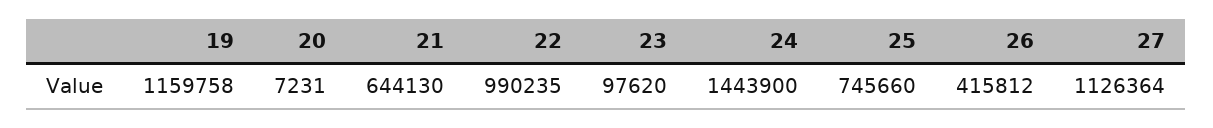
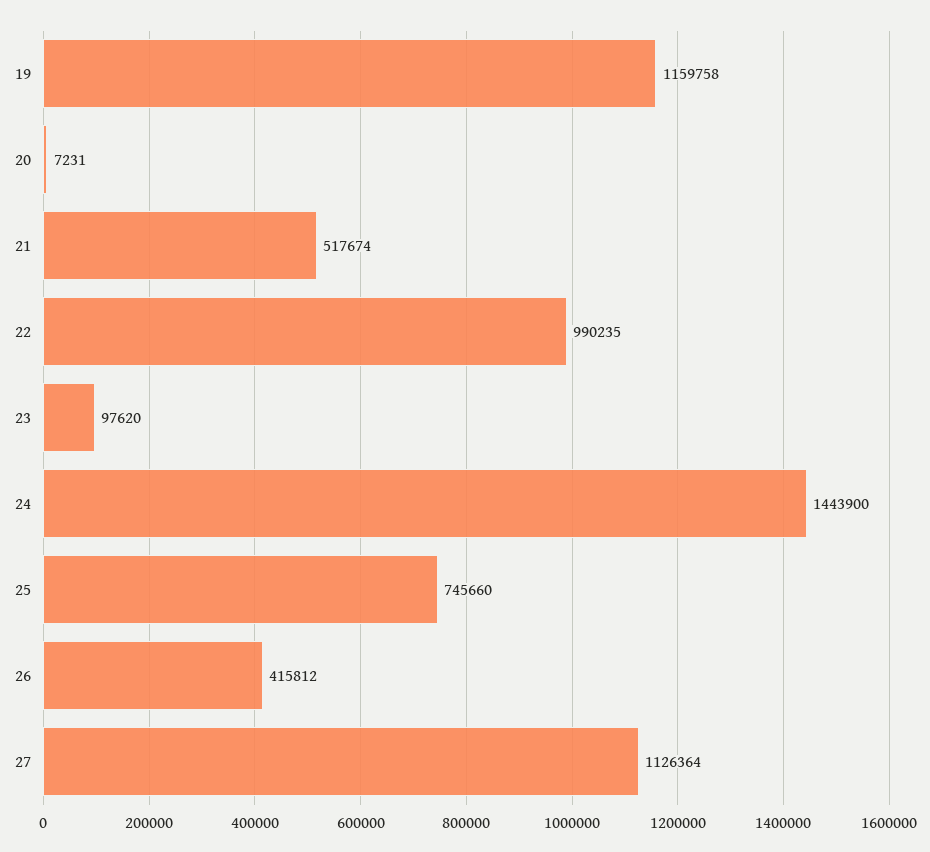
  {
    "19": 1159758,
    "20": 7231,
-   "21": 644130,
+   "21": 517674,
    "22": 990235,
    "23": 97620,
    "24": 1443900,
    "25": 745660,
    "26": 415812,
    "27": 1126364
  }

